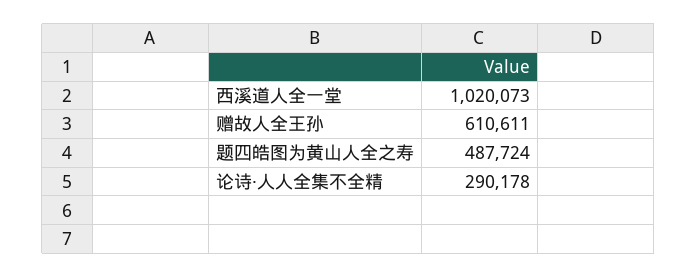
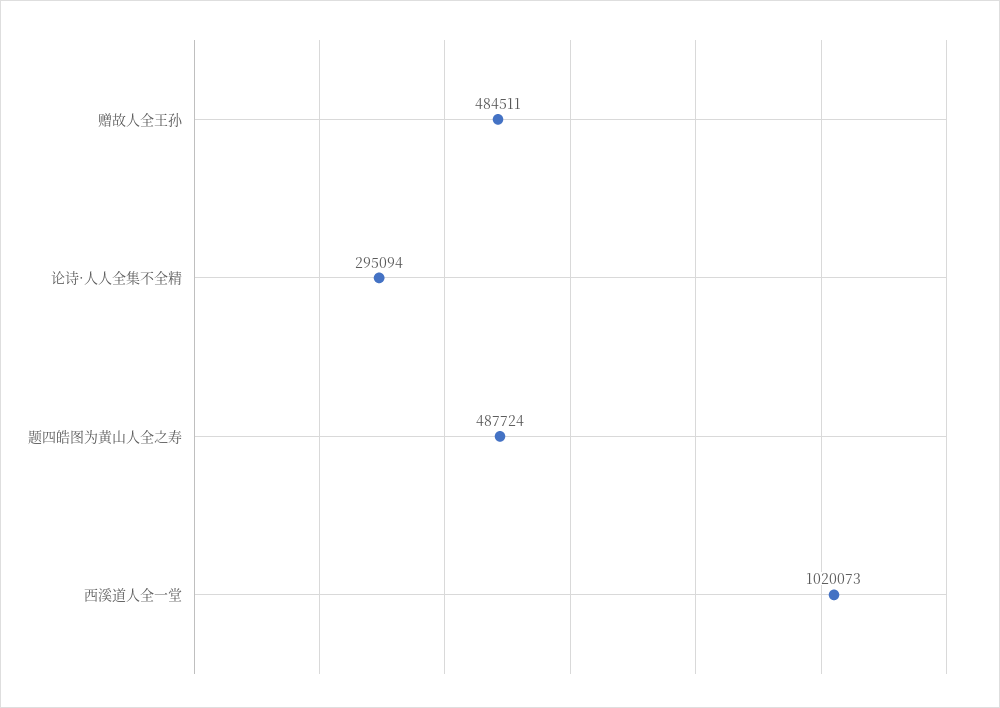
  {
    "西溪道人全一堂": 1020073,
-   "赠故人全王孙": 610611,
+   "赠故人全王孙": 484511,
    "题四皓图为黄山人全之寿": 487724,
-   "论诗·人人全集不全精": 290178
+   "论诗·人人全集不全精": 295094
  }

